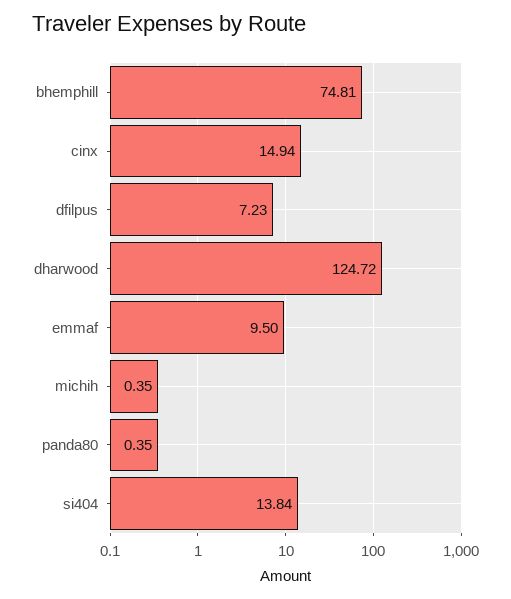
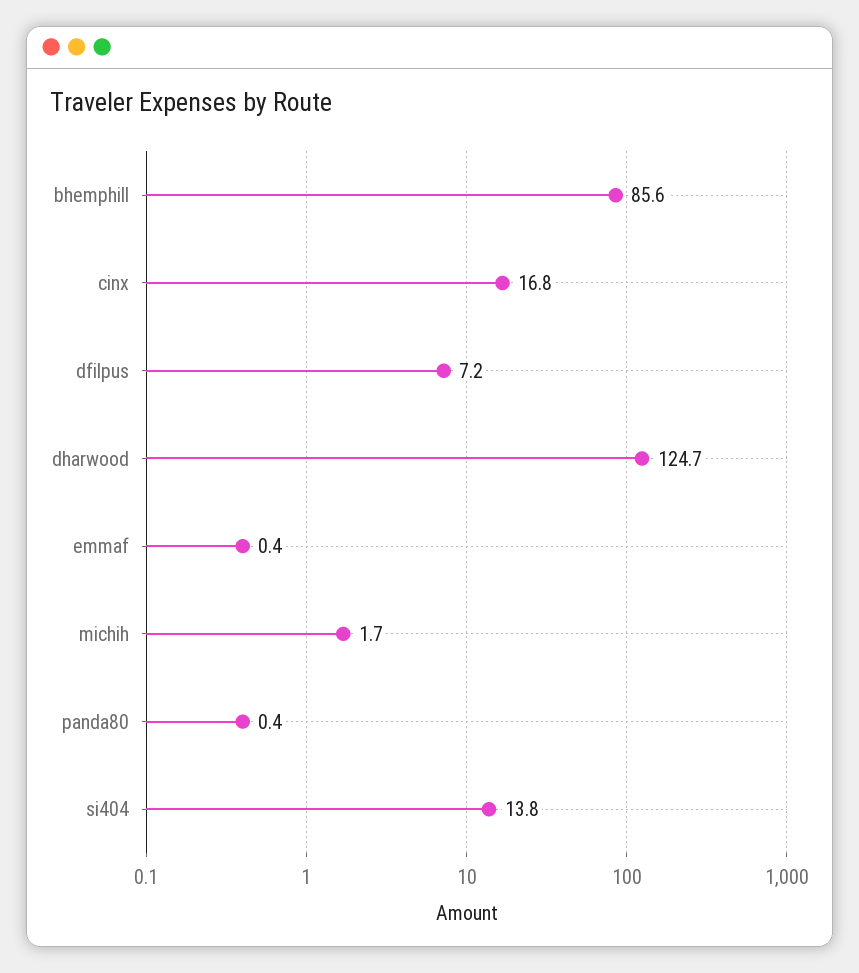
  {
-   "bhemphill": 74.81,
+   "bhemphill": 85.6,
-   "cinx": 14.94,
+   "cinx": 16.8,
    "dfilpus": 7.23,
    "dharwood": 124.72,
-   "emmaf": 9.5,
+   "emmaf": 0.4,
-   "michih": 0.35,
+   "michih": 1.7,
    "panda80": 0.35,
    "si404": 13.84
  }

